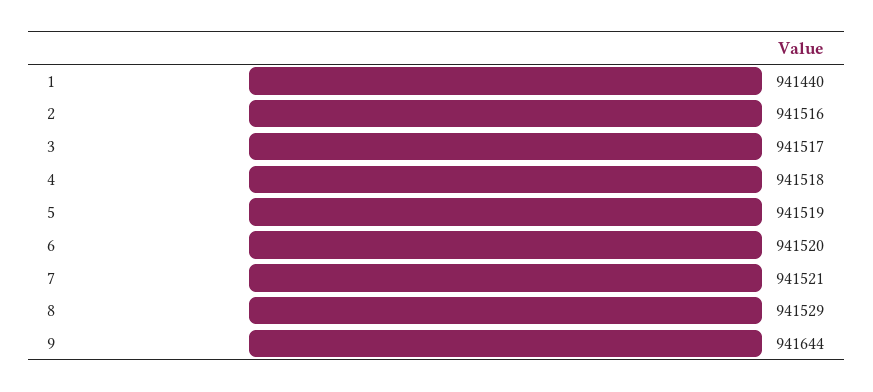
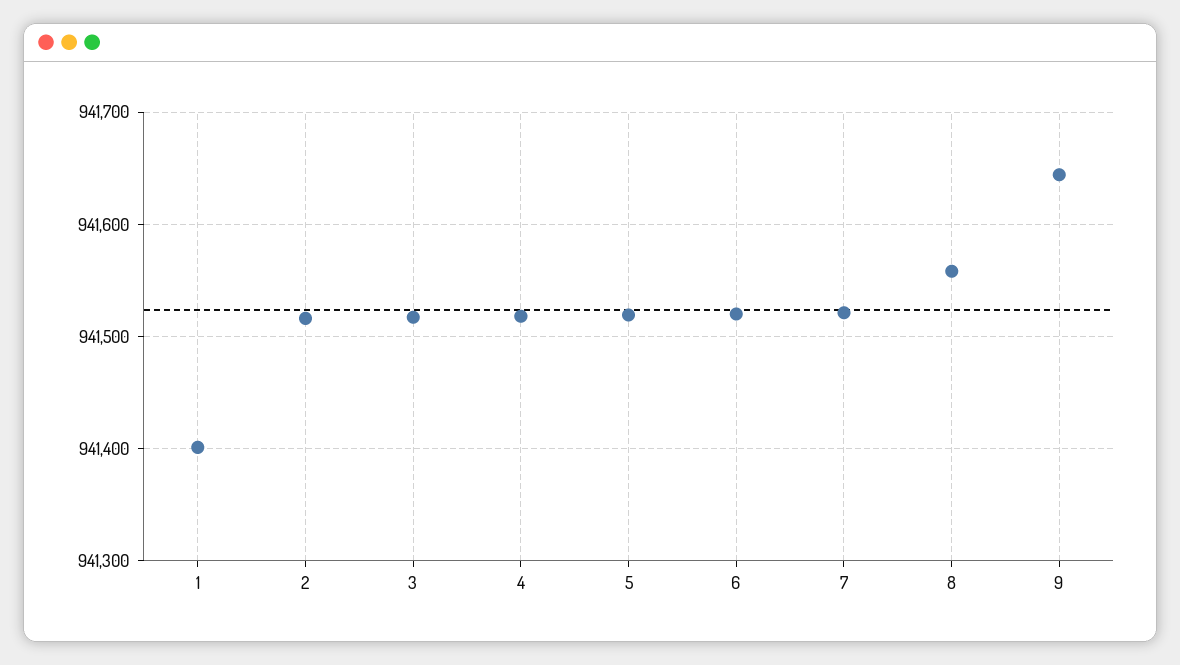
  {
-   "1": 941440,
+   "1": 941400,
    "2": 941516,
    "3": 941517,
    "4": 941518,
    "5": 941519,
    "6": 941520,
    "7": 941521,
-   "8": 941529,
+   "8": 941560,
    "9": 941644
  }

